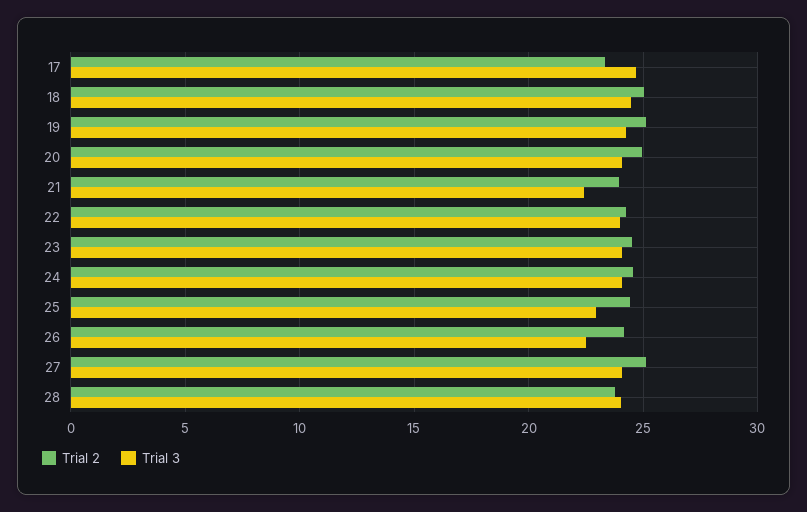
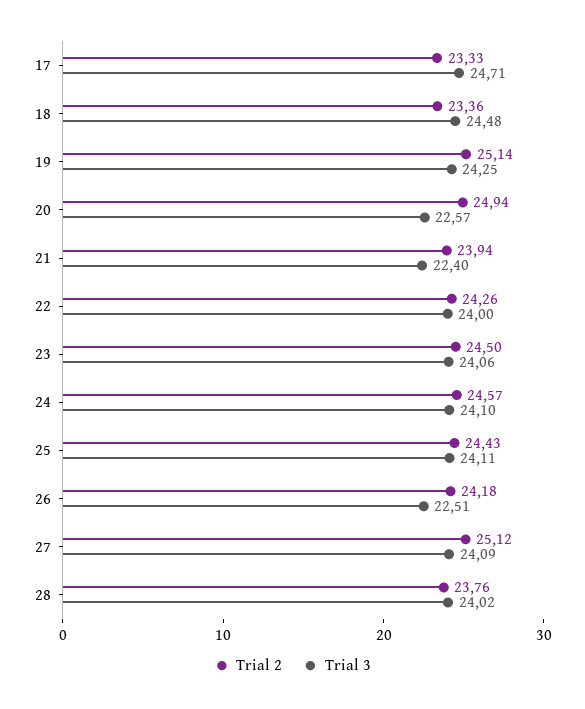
  {
    "Trial 2": {
      "17": 23.33,
-     "18": 25,
+     "18": 23.36,
      "19": 25.14,
      "20": 24.94,
      "21": 23.94,
      "22": 24.26,
      "23": 24.5,
      "24": 24.57,
      "25": 24.43,
      "26": 24.18,
      "27": 25.12,
      "28": 23.76
    },
    "Trial 3": {
      "17": 24.71,
      "18": 24.48,
      "19": 24.25,
-     "20": 24,
+     "20": 22.57,
      "21": 22.4,
      "22": 24,
      "23": 24.06,
      "24": 24.1,
-     "25": 23,
+     "25": 24.11,
      "26": 22.51,
      "27": 24.09,
      "28": 24.02
    }
  }

